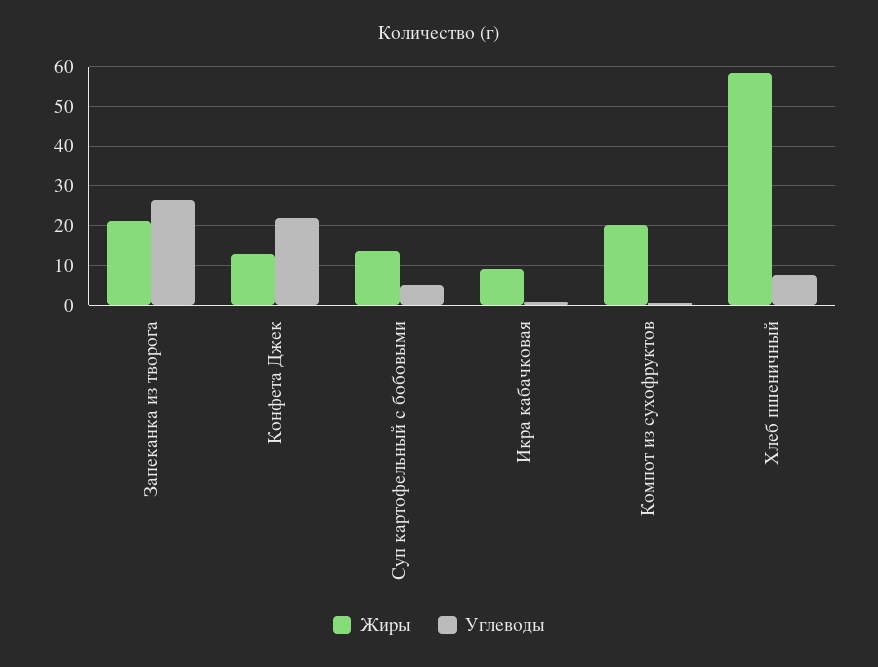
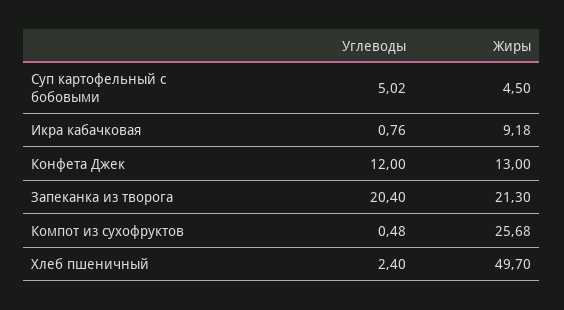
  {
    "Жиры": {
      "Запеканка из творога": 21.3,
      "Конфета Джек": 13,
-     "Суп картофельный с бобовыми": 14,
+     "Суп картофельный с бобовыми": 4.5,
      "Икра кабачковая": 9.18,
-     "Компот из сухофруктов": 20,
+     "Компот из сухофруктов": 25.68,
-     "Хлеб пшеничный": 58
+     "Хлеб пшеничный": 49.7
    },
    "Углеводы": {
-     "Запеканка из творога": 26,
+     "Запеканка из творога": 20.4,
-     "Конфета Джек": 22,
+     "Конфета Джек": 12,
      "Суп картофельный с бобовыми": 5.02,
      "Икра кабачковая": 0.76,
      "Компот из сухофруктов": 0.48,
-     "Хлеб пшеничный": 8
+     "Хлеб пшеничный": 2.4
    }
  }

